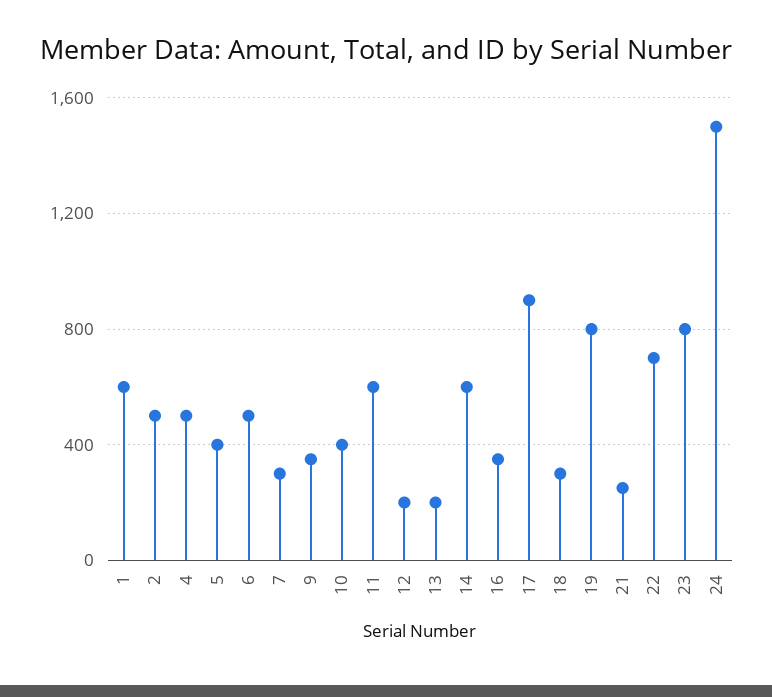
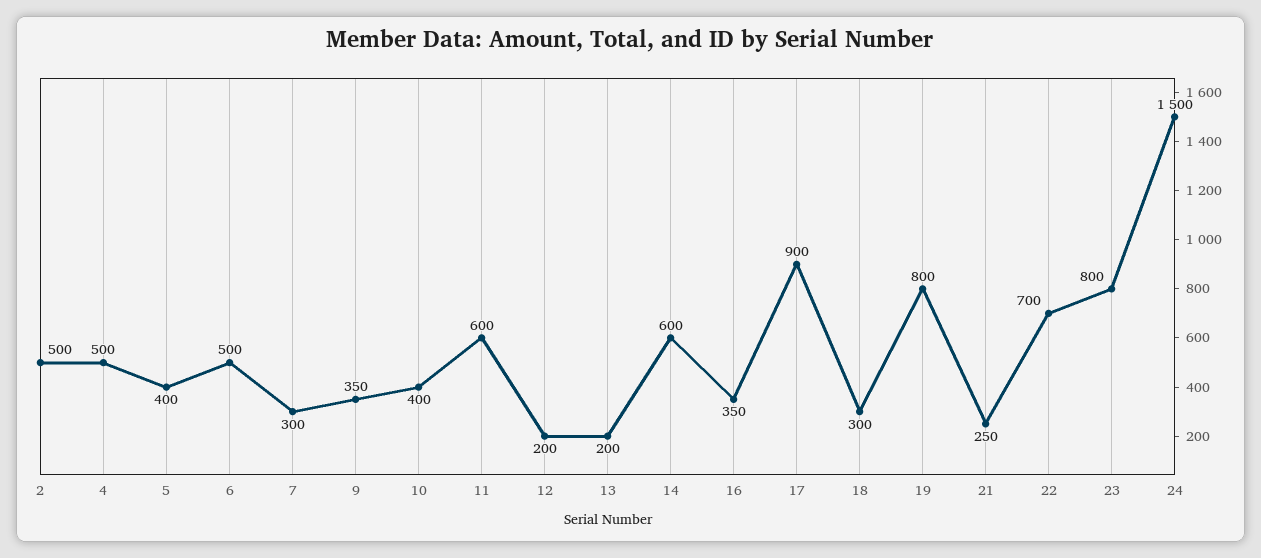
  {
-   "1": 600,
    "2": 500,
    "4": 500,
    "5": 400,
    "6": 500,
    "7": 300,
    "9": 350,
    "10": 400,
    "11": 600,
    "12": 200,
    "13": 200,
    "14": 600,
    "16": 350,
    "17": 900,
    "18": 300,
    "19": 800,
    "21": 250,
    "22": 700,
    "23": 800,
    "24": 1500
  }

